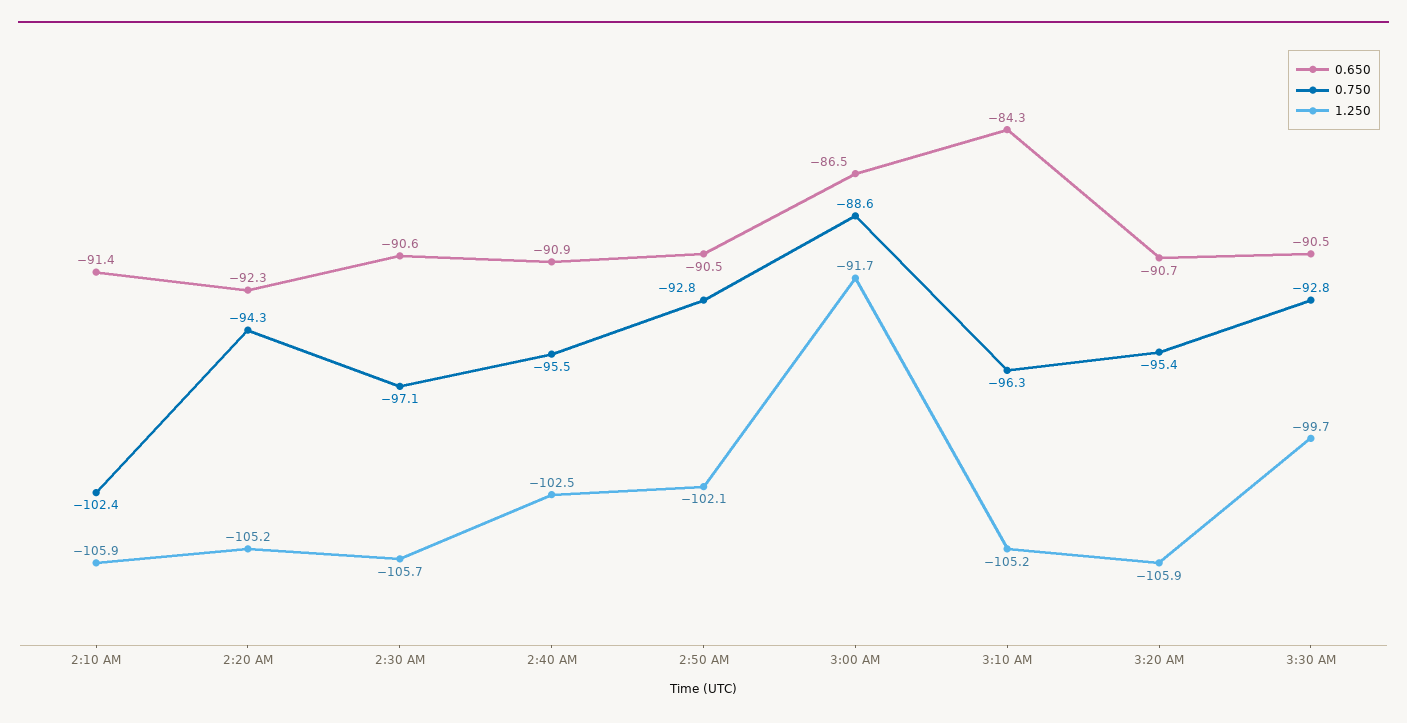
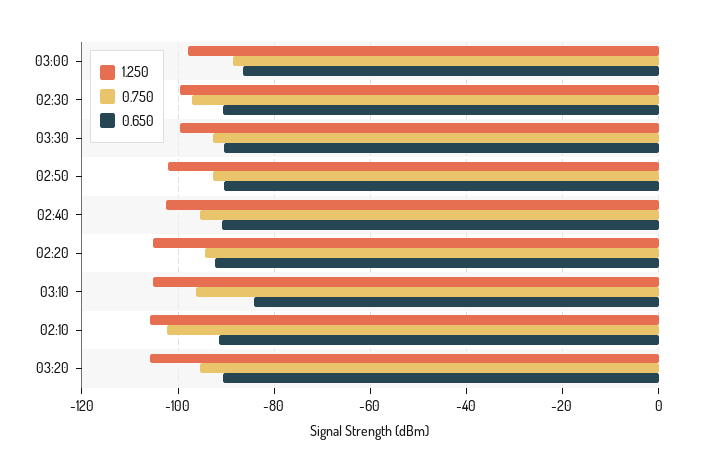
  {
    "0.650": {
      "2:10 AM": -91.4,
      "2:20 AM": -92.3,
      "2:30 AM": -90.6,
      "2:40 AM": -90.9,
      "2:50 AM": -90.5,
      "3:00 AM": -86.5,
      "3:10 AM": -84.3,
      "3:20 AM": -90.7,
      "3:30 AM": -90.5
    },
    "0.750": {
      "2:10 AM": -102.4,
      "2:20 AM": -94.3,
      "2:30 AM": -97.1,
      "2:40 AM": -95.5,
      "2:50 AM": -92.8,
      "3:00 AM": -88.6,
      "3:10 AM": -96.3,
      "3:20 AM": -95.4,
      "3:30 AM": -92.8
    },
    "1.250": {
      "2:10 AM": -105.9,
      "2:20 AM": -105.2,
-     "2:30 AM": -105.7,
+     "2:30 AM": -100,
      "2:40 AM": -102.5,
      "2:50 AM": -102.1,
-     "3:00 AM": -91.7,
+     "3:00 AM": -98,
      "3:10 AM": -105.2,
      "3:20 AM": -105.9,
      "3:30 AM": -99.7
    }
  }

